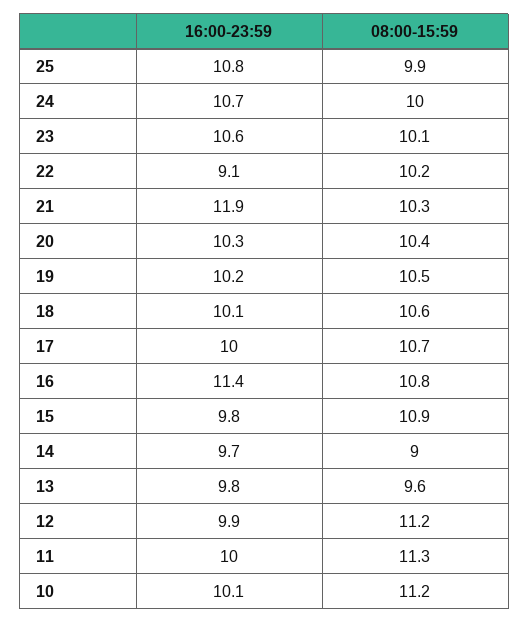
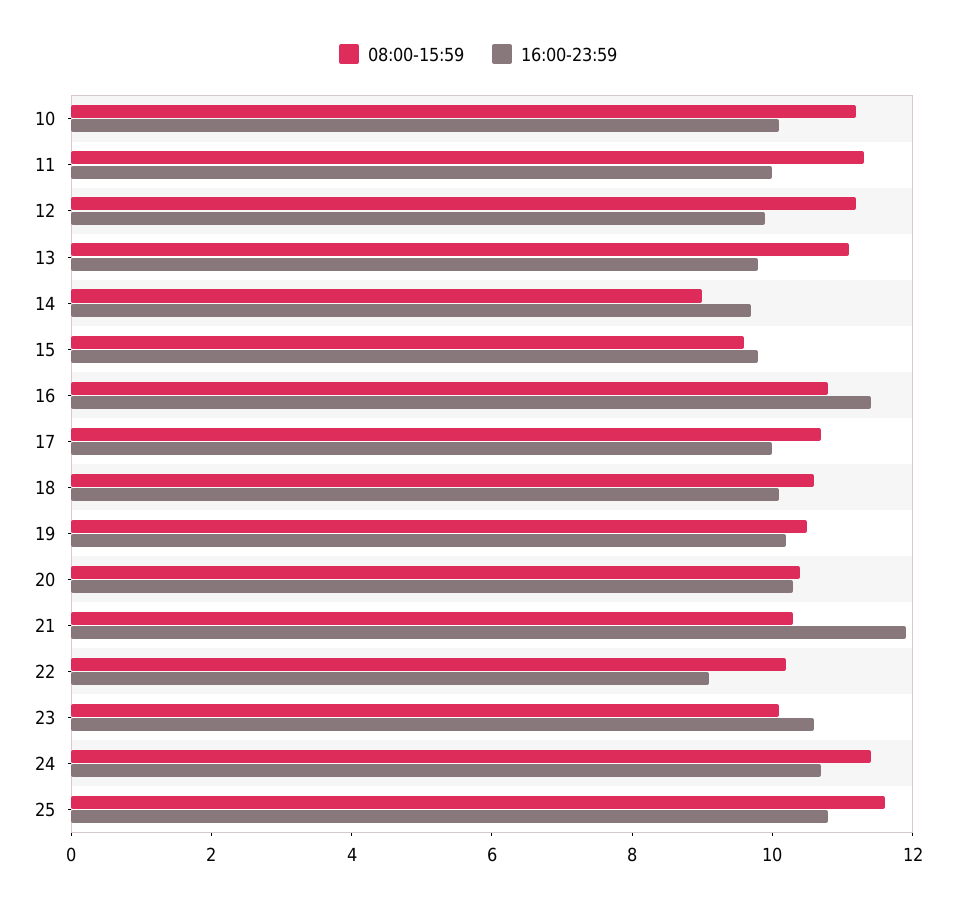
  {
    "16:00-23:59": {
      "25": 10.8,
      "24": 10.7,
      "23": 10.6,
      "22": 9.1,
      "21": 11.9,
      "20": 10.3,
      "19": 10.2,
      "18": 10.1,
      "17": 10,
      "16": 11.4,
      "15": 9.8,
      "14": 9.7,
      "13": 9.8,
      "12": 9.9,
      "11": 10,
      "10": 10.1
    },
    "08:00-15:59": {
-     "25": 9.9,
+     "25": 11.5,
-     "24": 10,
+     "24": 11.5,
      "23": 10.1,
      "22": 10.2,
      "21": 10.3,
      "20": 10.4,
      "19": 10.5,
      "18": 10.6,
      "17": 10.7,
      "16": 10.8,
-     "15": 10.9,
+     "15": 9.5,
      "14": 9,
-     "13": 9.6,
+     "13": 11,
      "12": 11.2,
      "11": 11.3,
      "10": 11.2
    }
  }

